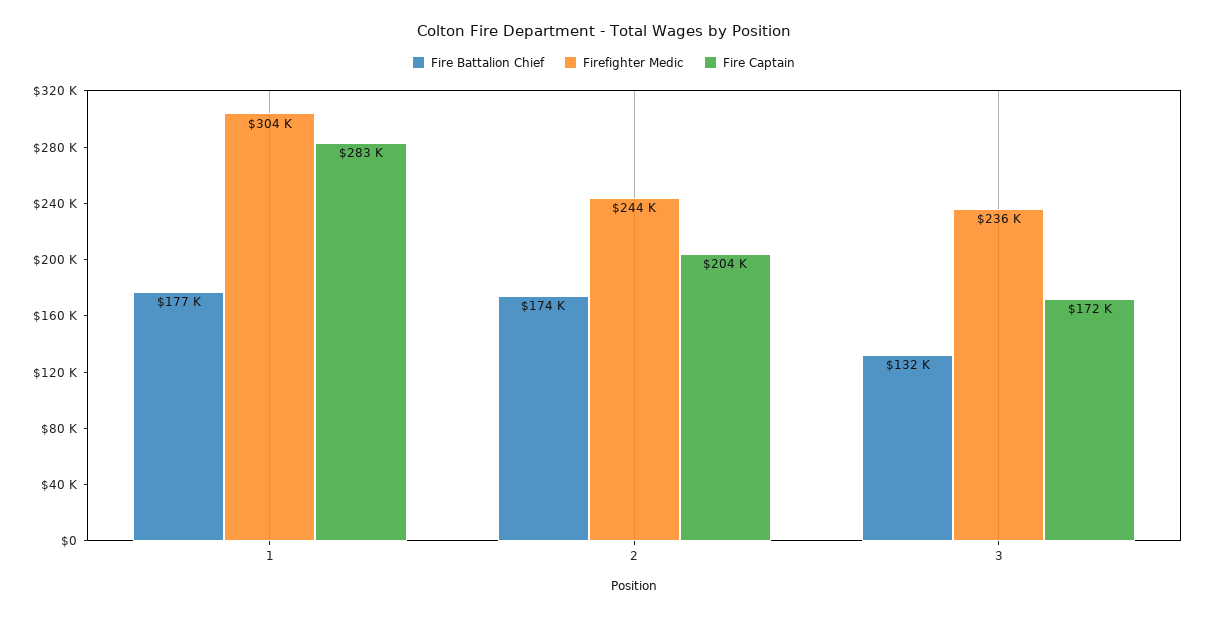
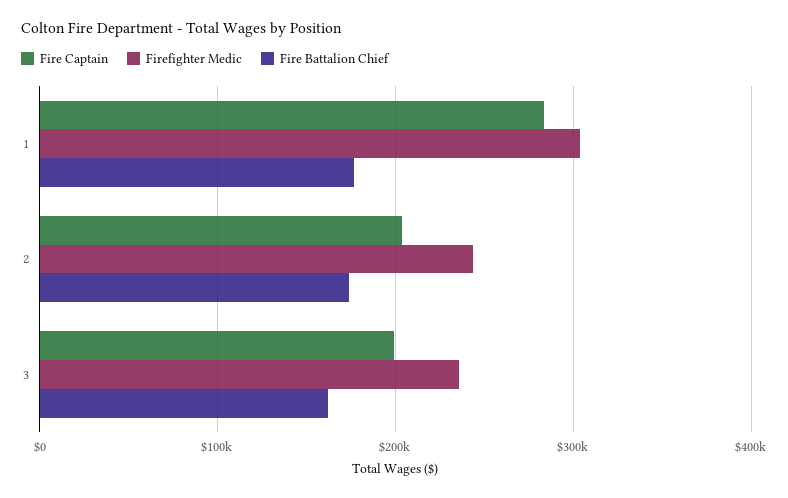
  {
    "Fire Battalion Chief": {
      "1": 177000,
      "2": 174000,
-     "3": 132000
+     "3": 160000
    },
    "Firefighter Medic": {
      "1": 304000,
      "2": 244000,
      "3": 236000
    },
    "Fire Captain": {
      "1": 283000,
      "2": 204000,
-     "3": 172000
+     "3": 200000
    }
  }

